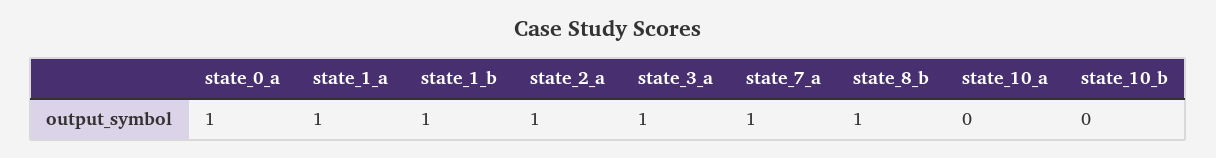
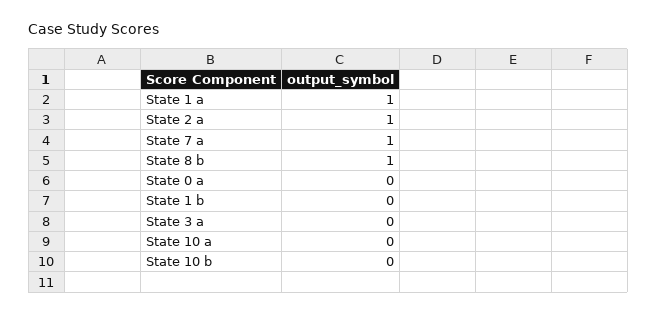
  {
-   "state_0_a": 1,
+   "state_0_a": 0,
    "state_1_a": 1,
-   "state_1_b": 1,
+   "state_1_b": 0,
    "state_2_a": 1,
-   "state_3_a": 1,
+   "state_3_a": 0,
    "state_7_a": 1,
    "state_8_b": 1,
    "state_10_a": 0,
    "state_10_b": 0
  }

